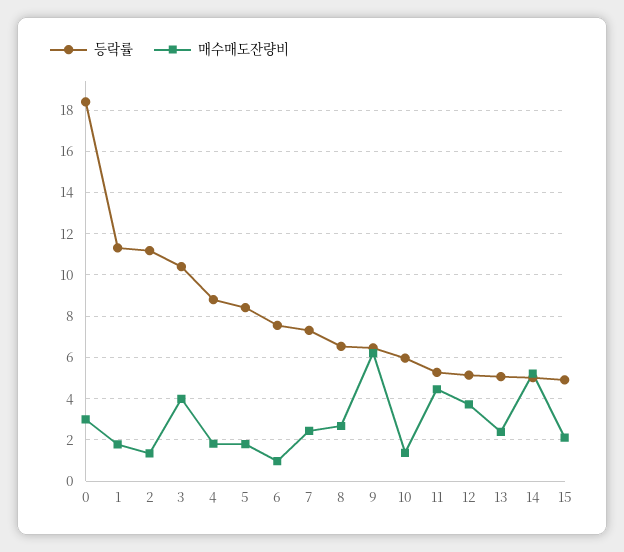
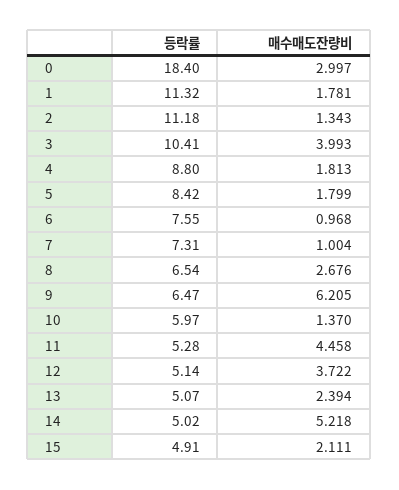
  {
    "등락률": {
      "0": 18.4,
      "1": 11.32,
      "2": 11.18,
      "3": 10.41,
      "4": 8.8,
      "5": 8.42,
      "6": 7.55,
      "7": 7.31,
      "8": 6.54,
      "9": 6.47,
      "10": 5.97,
      "11": 5.28,
      "12": 5.14,
      "13": 5.07,
      "14": 5.02,
      "15": 4.91
    },
    "매수매도잔량비": {
      "0": 2.997,
      "1": 1.781,
      "2": 1.343,
      "3": 3.993,
      "4": 1.813,
      "5": 1.799,
      "6": 0.968,
-     "7": 2.5,
+     "7": 1.004,
      "8": 2.676,
      "9": 6.205,
      "10": 1.37,
      "11": 4.458,
      "12": 3.722,
      "13": 2.394,
      "14": 5.218,
      "15": 2.111
    }
  }

